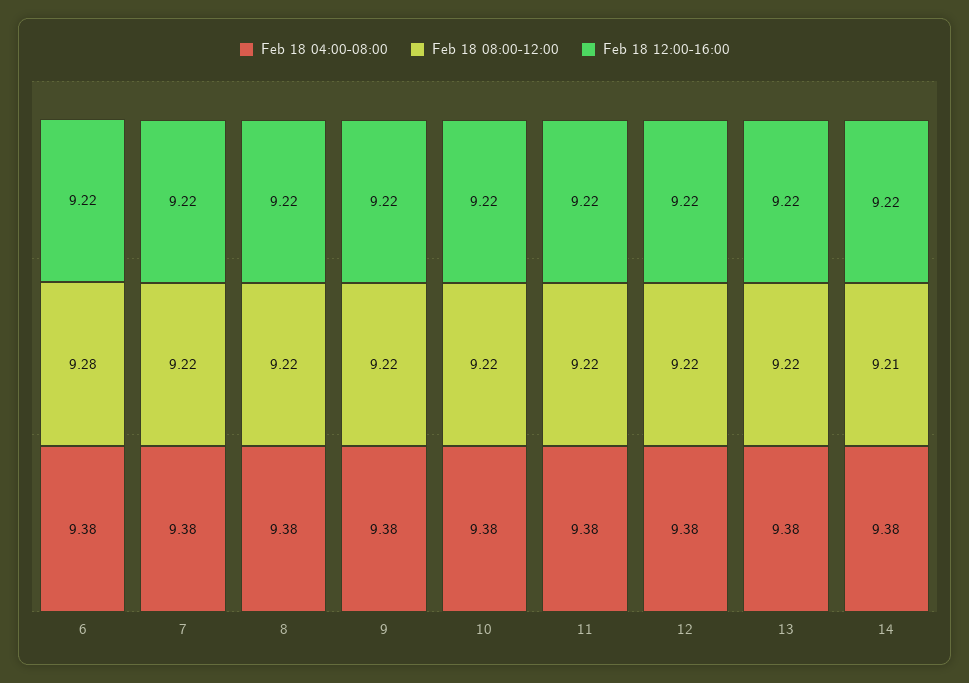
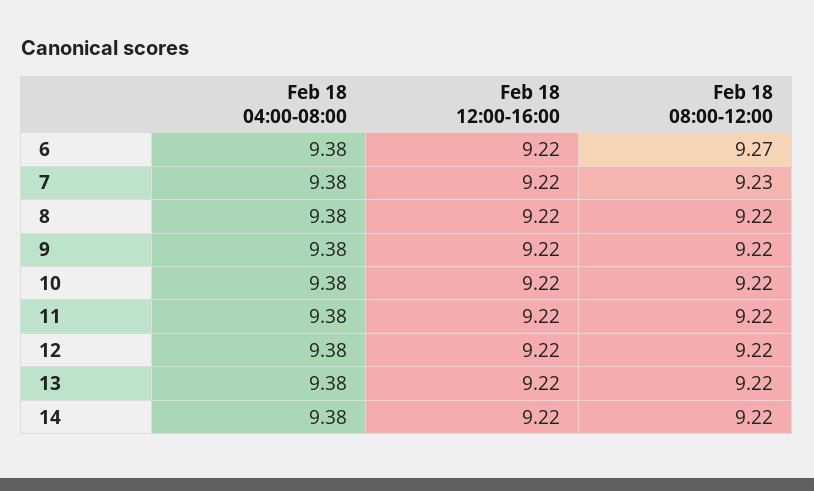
  {
    "Feb 18 04:00-08:00": {
      "6": 9.38,
      "7": 9.38,
      "8": 9.38,
      "9": 9.38,
      "10": 9.38,
      "11": 9.38,
      "12": 9.38,
      "13": 9.38,
      "14": 9.38
    },
    "Feb 18 08:00-12:00": {
-     "6": 9.28,
+     "6": 9.27,
-     "7": 9.22,
+     "7": 9.23,
      "8": 9.22,
      "9": 9.22,
      "10": 9.22,
      "11": 9.22,
      "12": 9.22,
      "13": 9.22,
-     "14": 9.21
+     "14": 9.22
    },
    "Feb 18 12:00-16:00": {
      "6": 9.22,
      "7": 9.22,
      "8": 9.22,
      "9": 9.22,
      "10": 9.22,
      "11": 9.22,
      "12": 9.22,
      "13": 9.22,
      "14": 9.22
    }
  }

